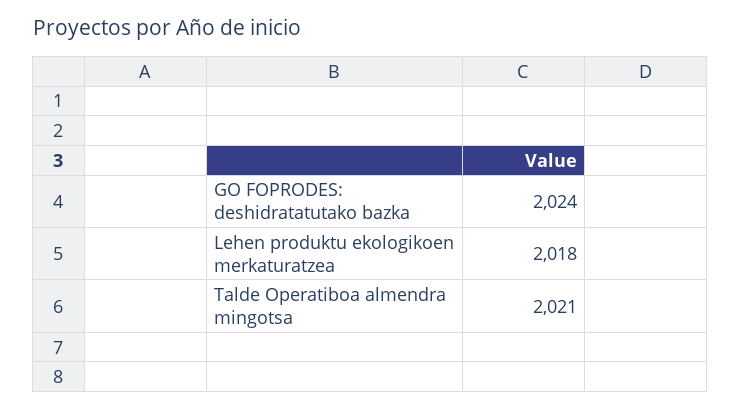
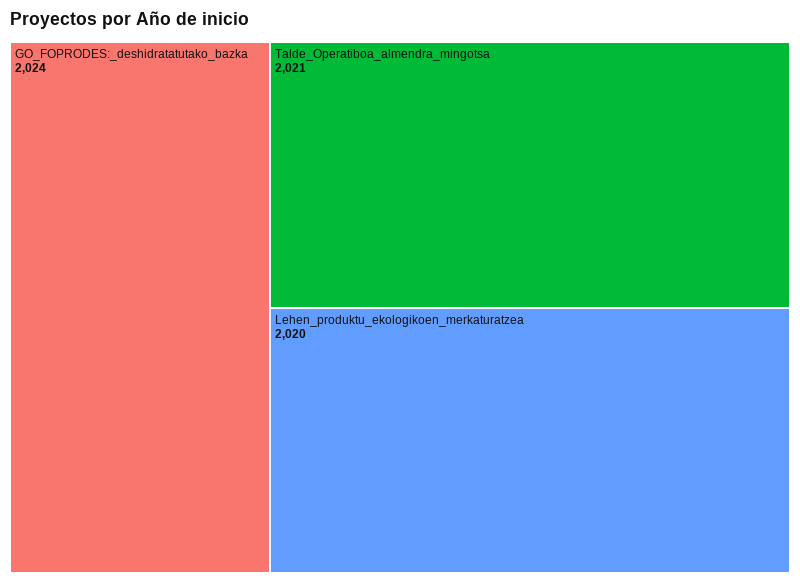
  {
    "GO FOPRODES: deshidratatutako bazka": 2024,
-   "Lehen produktu ekologikoen merkaturatzea": 2018,
+   "Lehen produktu ekologikoen merkaturatzea": 2020,
    "Talde Operatiboa almendra mingotsa": 2021
  }

